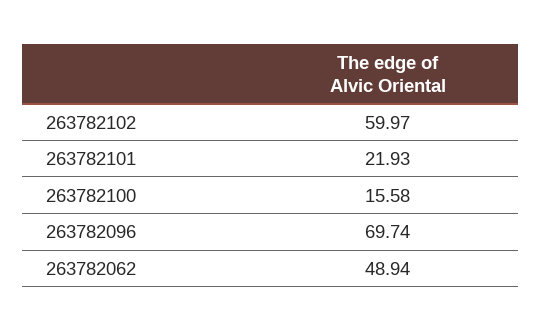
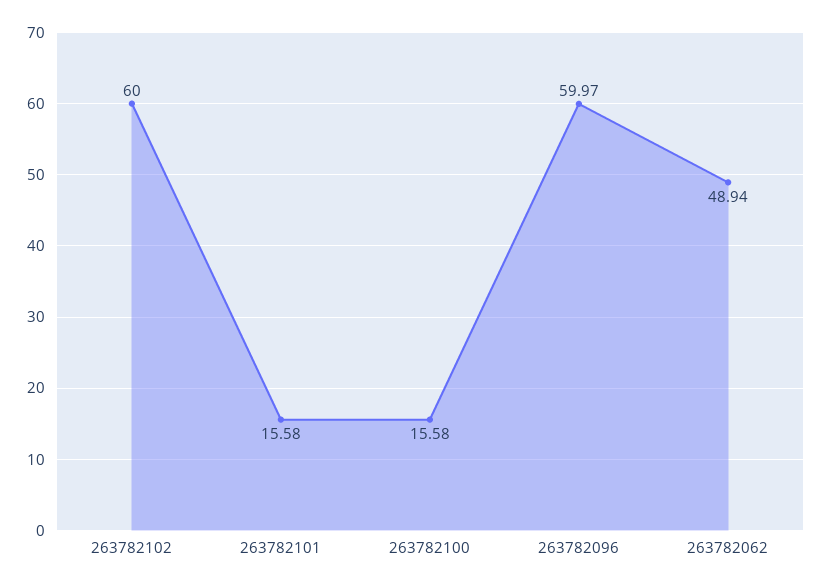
  {
-   "263782102": 59.97,
+   "263782102": 60,
-   "263782101": 21.93,
+   "263782101": 15.58,
    "263782100": 15.58,
-   "263782096": 69.74,
+   "263782096": 59.97,
    "263782062": 48.94
  }

